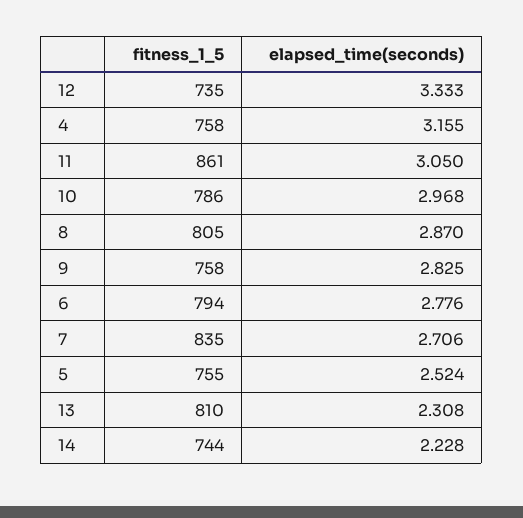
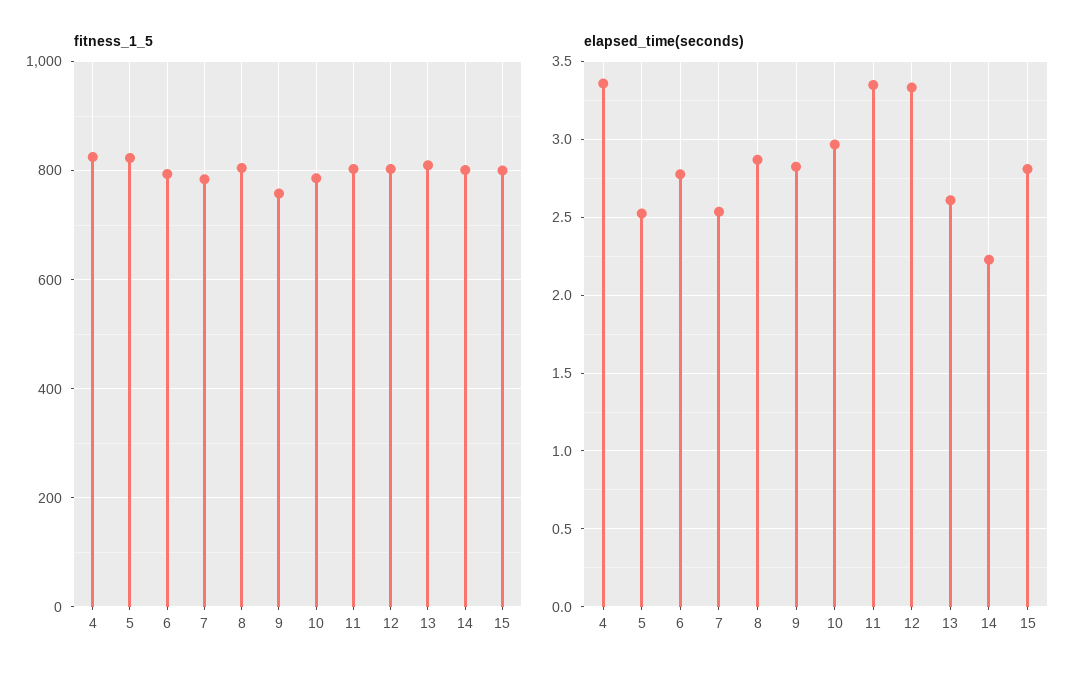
  {
    "fitness_1_5": {
-     "12": 735,
+     "12": 800,
-     "4": 758,
+     "4": 820,
-     "11": 861,
+     "11": 800,
      "10": 786,
      "8": 805,
      "9": 758,
      "6": 794,
-     "7": 835,
+     "7": 780,
-     "5": 755,
+     "5": 820,
      "13": 810,
-     "14": 744
+     "14": 800,
+     "15": 800
    },
    "elapsed_time(seconds)": {
      "12": 3.333,
-     "4": 3.155,
+     "4": 3.35,
-     "11": 3.05,
+     "11": 3.35,
      "10": 2.968,
      "8": 2.87,
      "9": 2.825,
      "6": 2.776,
-     "7": 2.706,
+     "7": 2.55,
      "5": 2.524,
-     "13": 2.308,
+     "13": 2.6,
-     "14": 2.228
+     "14": 2.228,
+     "15": 2.8
    }
  }

